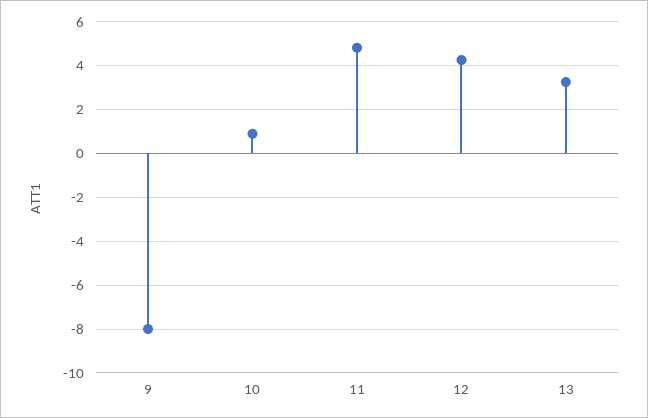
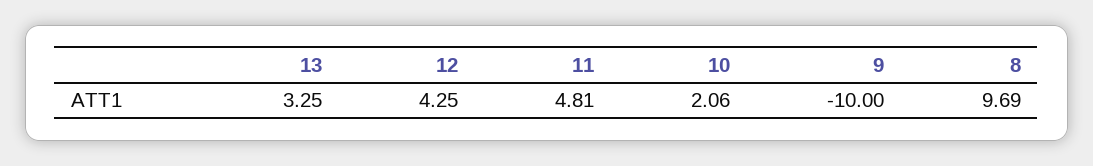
  {
-   "9": -8,
+   "9": -10,
-   "10": 1,
+   "10": 2.06,
    "11": 4.81,
    "12": 4.25,
-   "13": 3.25
+   "13": 3.25,
+   "8": 9.69
  }

